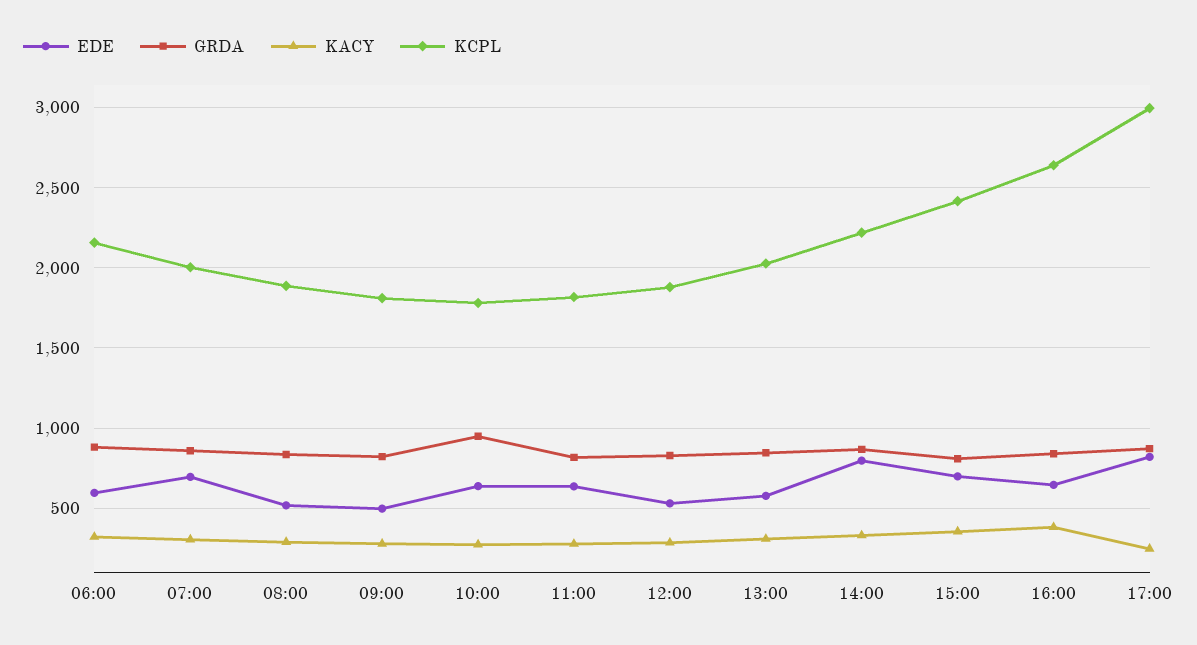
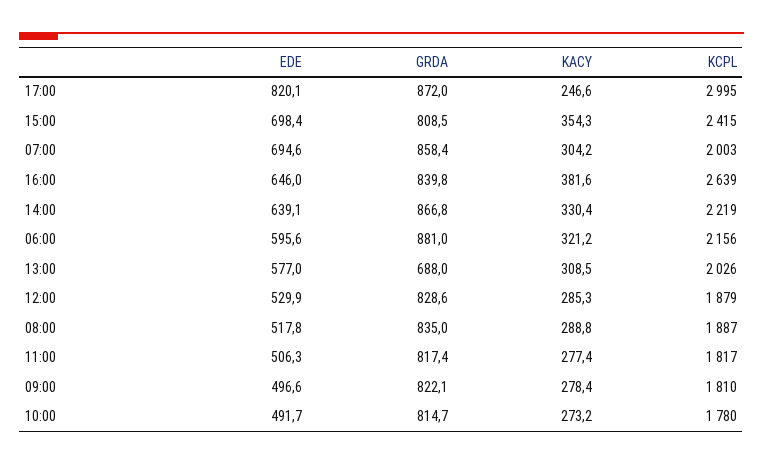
  {
    "EDE": {
      "06:00": 595.6,
      "07:00": 694.6,
      "08:00": 517.8,
      "09:00": 496.6,
-     "10:00": 650,
+     "10:00": 491.7,
-     "11:00": 650,
+     "11:00": 506.3,
      "12:00": 529.9,
      "13:00": 577,
-     "14:00": 800,
+     "14:00": 639.1,
      "15:00": 698.4,
      "16:00": 646,
      "17:00": 820.1
    },
    "GRDA": {
      "06:00": 881,
      "07:00": 858.4,
      "08:00": 835,
      "09:00": 822.1,
-     "10:00": 950,
+     "10:00": 814.7,
      "11:00": 817.4,
      "12:00": 828.6,
-     "13:00": 850,
+     "13:00": 688,
      "14:00": 866.8,
      "15:00": 808.5,
      "16:00": 839.8,
      "17:00": 872
    },
    "KACY": {
      "06:00": 321.2,
      "07:00": 304.2,
      "08:00": 288.8,
      "09:00": 278.4,
      "10:00": 273.2,
      "11:00": 277.4,
      "12:00": 285.3,
      "13:00": 308.5,
      "14:00": 330.4,
      "15:00": 354.3,
      "16:00": 381.6,
      "17:00": 246.6
    },
    "KCPL": {
      "06:00": 2156,
      "07:00": 2003,
      "08:00": 1887,
      "09:00": 1810,
      "10:00": 1780,
      "11:00": 1817,
      "12:00": 1879,
      "13:00": 2026,
      "14:00": 2219,
      "15:00": 2415,
      "16:00": 2639,
      "17:00": 2995
    }
  }

